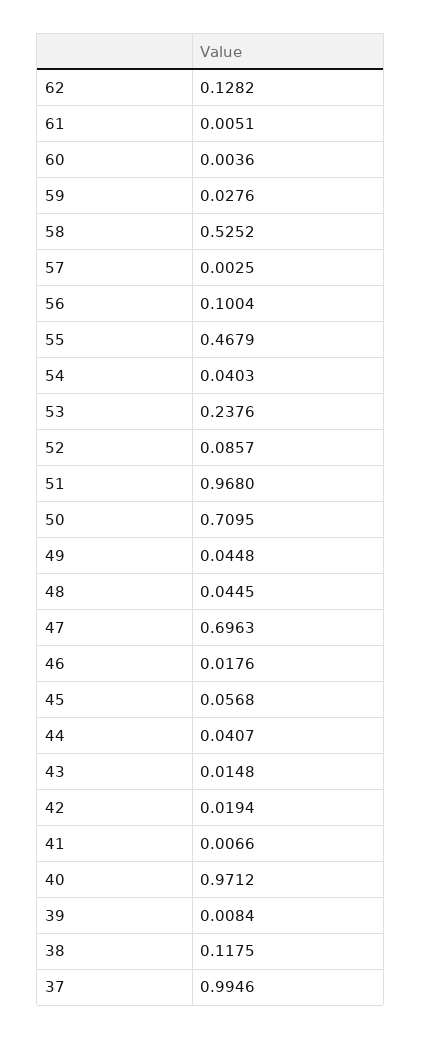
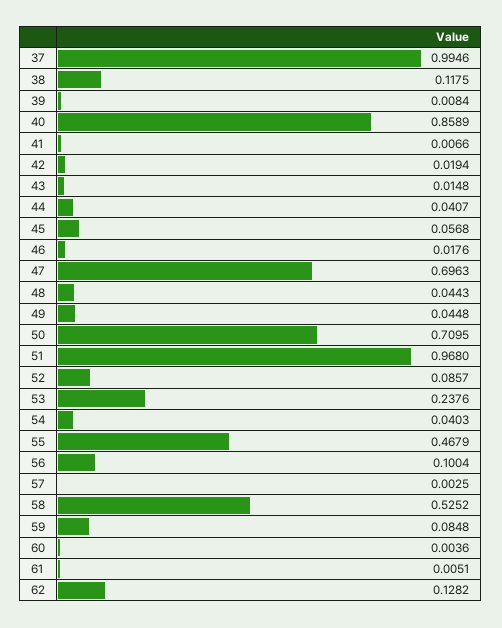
  {
    "62": 0.1282,
    "61": 0.0051,
    "60": 0.0036,
-   "59": 0.0276,
+   "59": 0.0848,
    "58": 0.5252,
    "57": 0.0025,
    "56": 0.1004,
    "55": 0.4679,
    "54": 0.0403,
    "53": 0.2376,
    "52": 0.0857,
    "51": 0.968,
    "50": 0.7095,
    "49": 0.0448,
-   "48": 0.0445,
+   "48": 0.0443,
    "47": 0.6963,
    "46": 0.0176,
    "45": 0.0568,
    "44": 0.0407,
    "43": 0.0148,
    "42": 0.0194,
    "41": 0.0066,
-   "40": 0.9712,
+   "40": 0.8589,
    "39": 0.0084,
    "38": 0.1175,
    "37": 0.9946
  }

